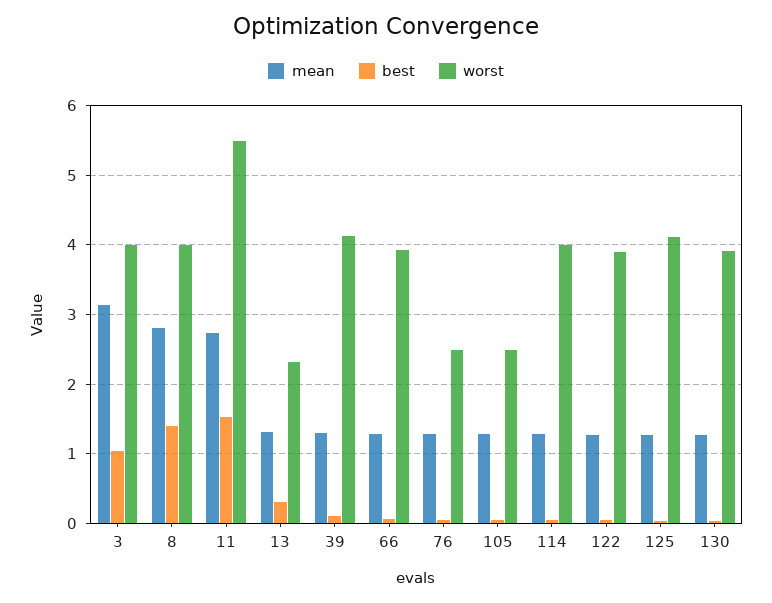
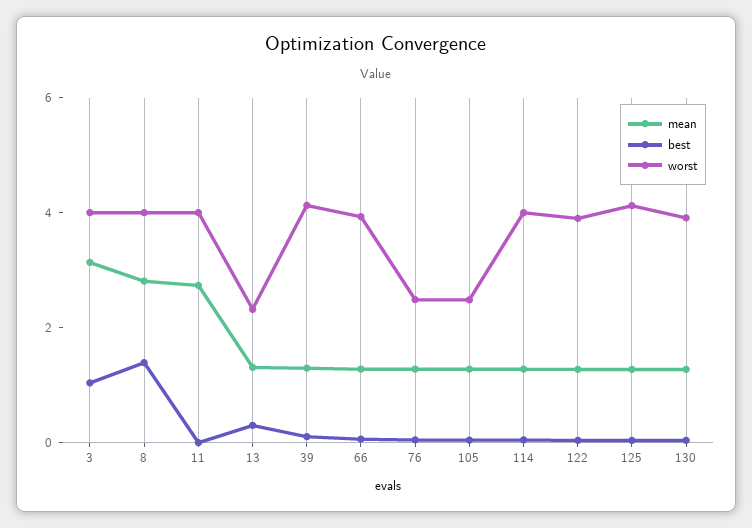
  {
    "mean": {
      "3": 3.1,
      "8": 2.8,
      "11": 2.7,
      "13": 1.3,
      "39": 1.3,
      "66": 1.3,
      "76": 1.3,
      "105": 1.3,
      "114": 1.3,
      "122": 1.3,
      "125": 1.3,
      "130": 1.3
    },
    "best": {
      "3": 1,
      "8": 1.4,
-     "11": 1.5,
+     "11": 0,
      "13": 0.3,
      "39": 0.1,
      "66": 0.1,
      "76": 0,
      "105": 0,
      "114": 0,
      "122": 0,
      "125": 0,
      "130": 0
    },
    "worst": {
      "3": 4,
      "8": 4,
-     "11": 5.5,
+     "11": 4,
      "13": 2.3,
      "39": 4.1,
      "66": 3.9,
      "76": 2.5,
      "105": 2.5,
      "114": 4,
      "122": 3.9,
      "125": 4.1,
      "130": 3.9
    }
  }

